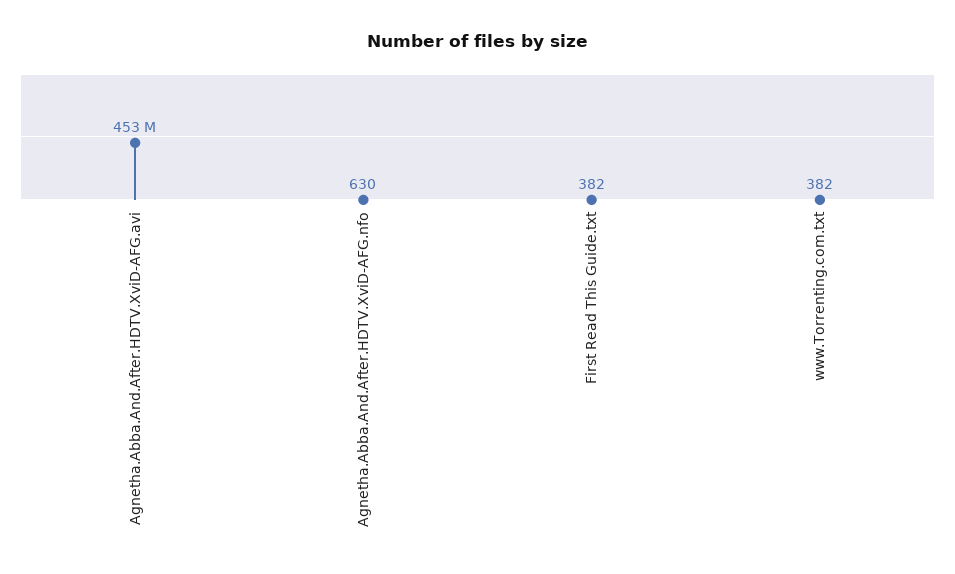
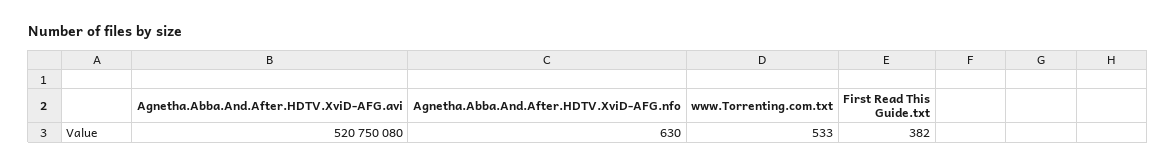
  {
-   "Agnetha.Abba.And.After.HDTV.XviD-AFG.avi": 453000000,
+   "Agnetha.Abba.And.After.HDTV.XviD-AFG.avi": 520750080,
    "Agnetha.Abba.And.After.HDTV.XviD-AFG.nfo": 630,
    "First Read This Guide.txt": 382,
-   "www.Torrenting.com.txt": 382
+   "www.Torrenting.com.txt": 533
  }

